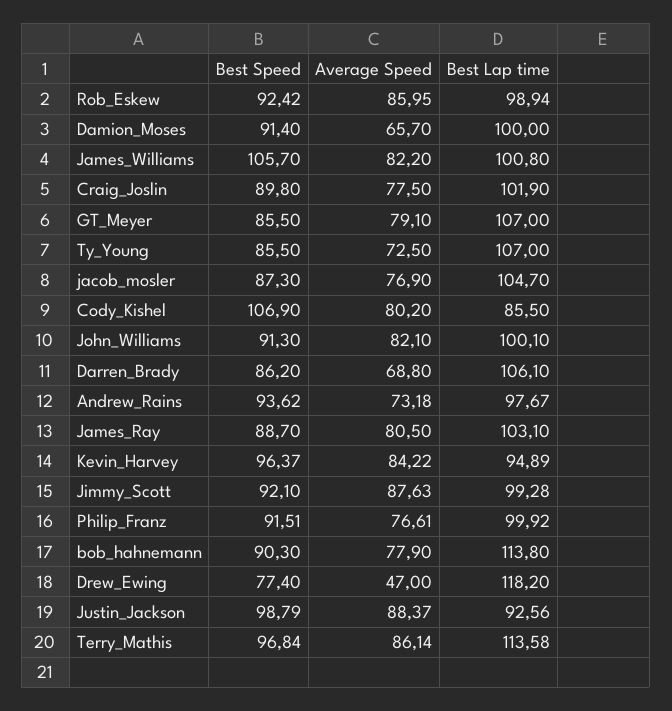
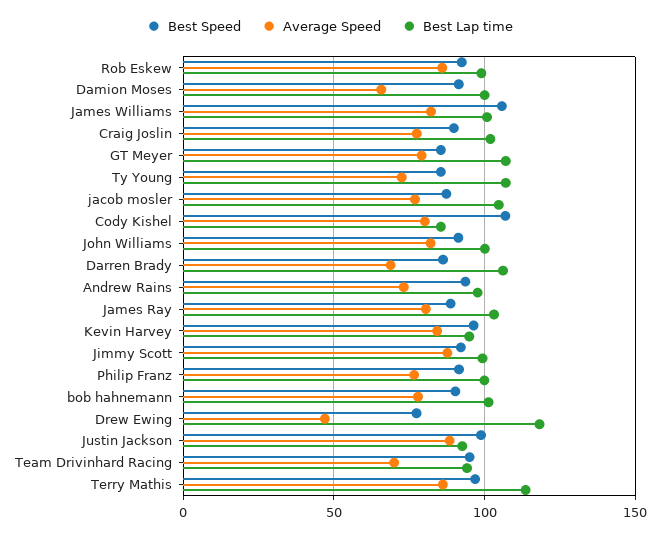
  {
    "Best Speed": {
      "Rob_Eskew": 92.42,
      "Damion_Moses": 91.4,
      "James_Williams": 105.7,
      "Craig_Joslin": 89.8,
      "GT_Meyer": 85.5,
      "Ty_Young": 85.5,
      "jacob_mosler": 87.3,
      "Cody_Kishel": 106.9,
      "John_Williams": 91.3,
      "Darren_Brady": 86.2,
      "Andrew_Rains": 93.62,
      "James_Ray": 88.7,
      "Kevin_Harvey": 96.37,
      "Jimmy_Scott": 92.1,
      "Philip_Franz": 91.51,
      "bob_hahnemann": 90.3,
      "Drew_Ewing": 77.4,
      "Justin_Jackson": 98.79,
-     "Terry_Mathis": 96.84
+     "Terry_Mathis": 96.84,
+     "Team Drivinhard Racing": 95
    },
    "Average Speed": {
      "Rob_Eskew": 85.95,
      "Damion_Moses": 65.7,
      "James_Williams": 82.2,
      "Craig_Joslin": 77.5,
      "GT_Meyer": 79.1,
      "Ty_Young": 72.5,
      "jacob_mosler": 76.9,
      "Cody_Kishel": 80.2,
      "John_Williams": 82.1,
      "Darren_Brady": 68.8,
      "Andrew_Rains": 73.18,
      "James_Ray": 80.5,
      "Kevin_Harvey": 84.22,
      "Jimmy_Scott": 87.63,
      "Philip_Franz": 76.61,
      "bob_hahnemann": 77.9,
      "Drew_Ewing": 47,
      "Justin_Jackson": 88.37,
-     "Terry_Mathis": 86.14
+     "Terry_Mathis": 86.14,
+     "Team Drivinhard Racing": 70
    },
    "Best Lap time": {
      "Rob_Eskew": 98.94,
      "Damion_Moses": 100,
      "James_Williams": 100.8,
      "Craig_Joslin": 101.9,
      "GT_Meyer": 107,
      "Ty_Young": 107,
      "jacob_mosler": 104.7,
      "Cody_Kishel": 85.5,
      "John_Williams": 100.1,
      "Darren_Brady": 106.1,
      "Andrew_Rains": 97.67,
      "James_Ray": 103.1,
      "Kevin_Harvey": 94.89,
      "Jimmy_Scott": 99.28,
      "Philip_Franz": 99.92,
-     "bob_hahnemann": 113.8,
+     "bob_hahnemann": 100,
      "Drew_Ewing": 118.2,
      "Justin_Jackson": 92.56,
-     "Terry_Mathis": 113.58
+     "Terry_Mathis": 113.58,
+     "Team Drivinhard Racing": 95
    }
  }

